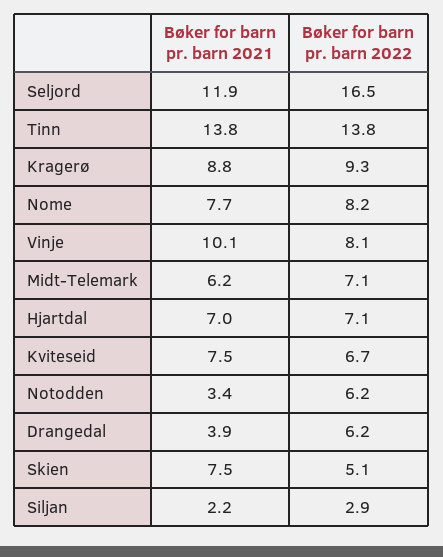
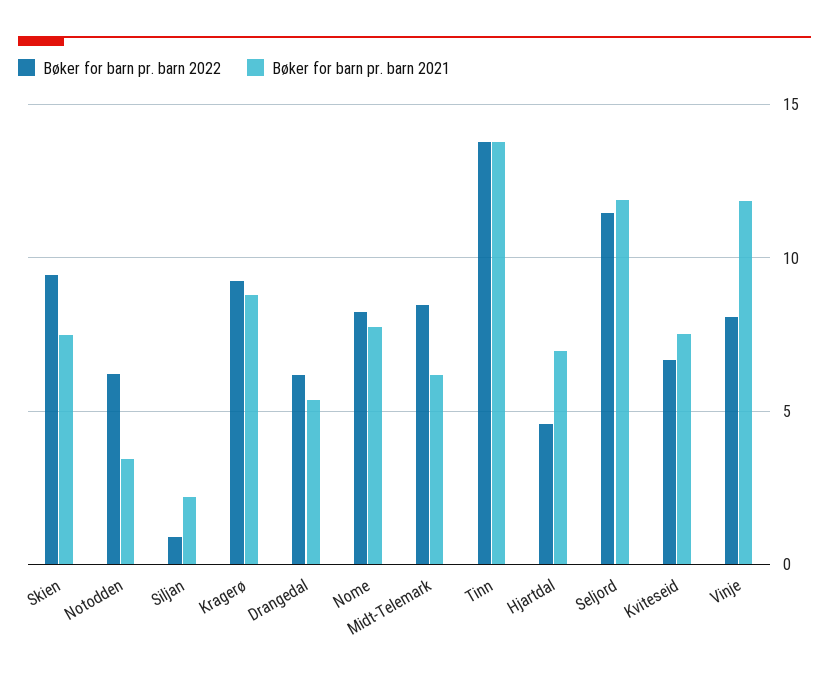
  {
    "Bøker for barn pr. barn 2021": {
      "Seljord": 11.9,
      "Tinn": 13.8,
      "Kragerø": 8.8,
      "Nome": 7.7,
-     "Vinje": 10.1,
+     "Vinje": 12,
      "Midt-Telemark": 6.2,
      "Hjartdal": 7,
      "Kviteseid": 7.5,
      "Notodden": 3.4,
-     "Drangedal": 3.9,
+     "Drangedal": 5.5,
      "Skien": 7.5,
      "Siljan": 2.2
    },
    "Bøker for barn pr. barn 2022": {
-     "Seljord": 16.5,
+     "Seljord": 11.5,
      "Tinn": 13.8,
      "Kragerø": 9.3,
      "Nome": 8.2,
      "Vinje": 8.1,
-     "Midt-Telemark": 7.1,
+     "Midt-Telemark": 8.5,
-     "Hjartdal": 7.1,
+     "Hjartdal": 4.5,
      "Kviteseid": 6.7,
      "Notodden": 6.2,
      "Drangedal": 6.2,
-     "Skien": 5.1,
+     "Skien": 9.5,
-     "Siljan": 2.9
+     "Siljan": 1
    }
  }

